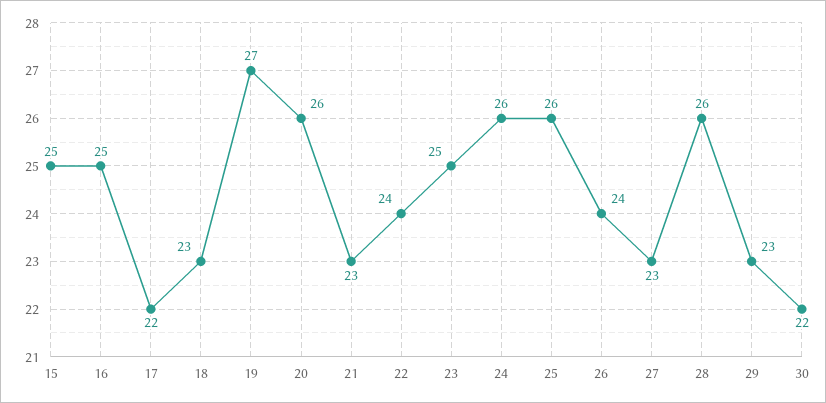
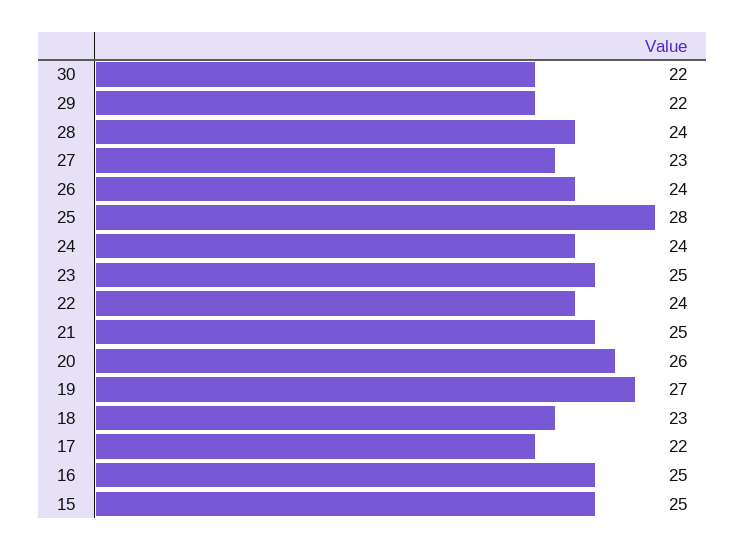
  {
    "15": 25,
    "16": 25,
    "17": 22,
    "18": 23,
    "19": 27,
    "20": 26,
-   "21": 23,
+   "21": 25,
    "22": 24,
    "23": 25,
-   "24": 26,
+   "24": 24,
-   "25": 26,
+   "25": 28,
    "26": 24,
    "27": 23,
-   "28": 26,
+   "28": 24,
-   "29": 23,
+   "29": 22,
    "30": 22
  }

